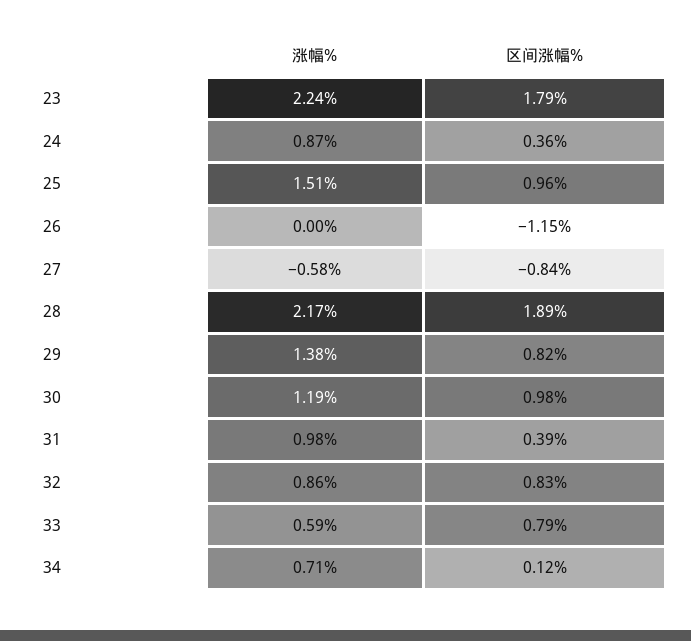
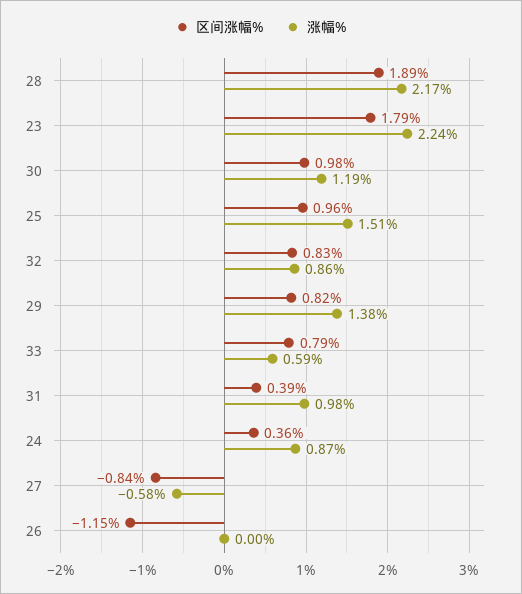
  {
    "涨幅%": {
      "23": 2.24,
      "24": 0.87,
      "25": 1.51,
      "26": 0,
      "27": -0.58,
      "28": 2.17,
      "29": 1.38,
      "30": 1.19,
      "31": 0.98,
      "32": 0.86,
-     "33": 0.59,
+     "33": 0.59
-     "34": 0.71
    },
    "区间涨幅%": {
      "23": 1.79,
      "24": 0.36,
      "25": 0.96,
      "26": -1.15,
      "27": -0.84,
      "28": 1.89,
      "29": 0.82,
      "30": 0.98,
      "31": 0.39,
      "32": 0.83,
-     "33": 0.79,
+     "33": 0.79
-     "34": 0.12
    }
  }

